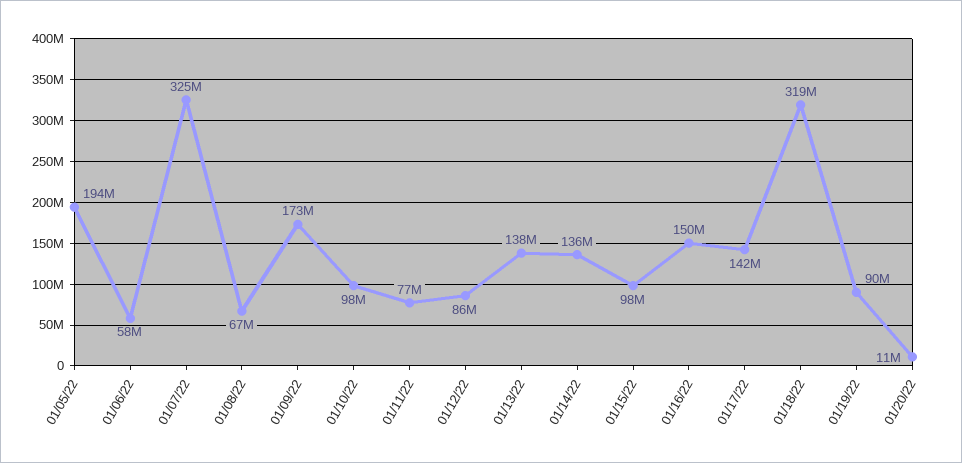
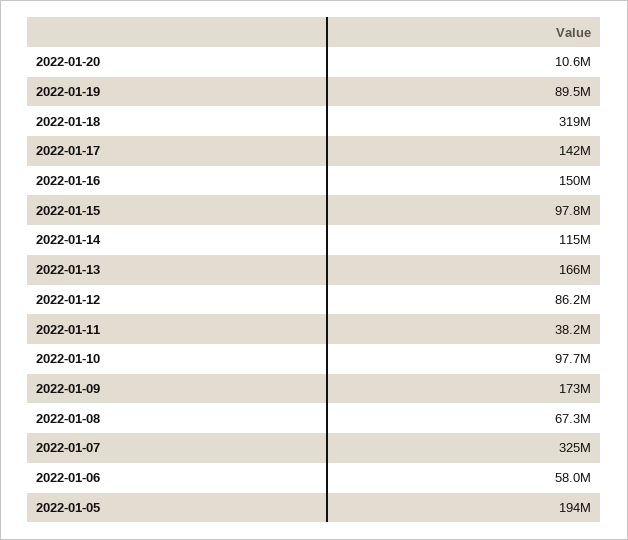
  {
    "01/05/22": 194000000,
    "01/06/22": 58000000,
    "01/07/22": 325000000,
    "01/08/22": 67300000,
    "01/09/22": 173000000,
    "01/10/22": 97700000,
-   "01/11/22": 77000000,
+   "01/11/22": 38200000,
    "01/12/22": 86200000,
-   "01/13/22": 138000000,
+   "01/13/22": 166000000,
-   "01/14/22": 136000000,
+   "01/14/22": 115000000,
    "01/15/22": 97800000,
    "01/16/22": 150000000,
    "01/17/22": 142000000,
    "01/18/22": 319000000,
    "01/19/22": 89500000,
    "01/20/22": 10600000
  }

